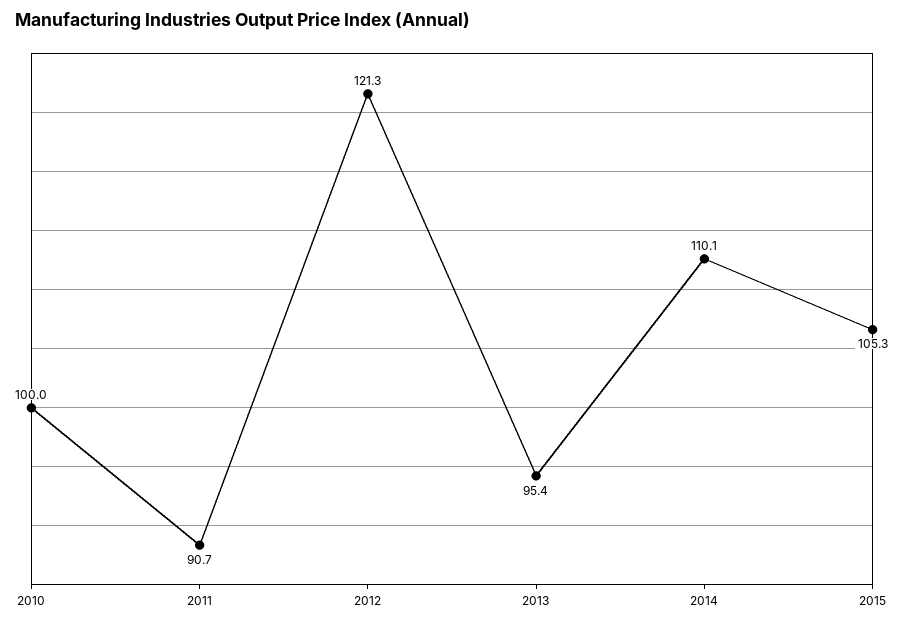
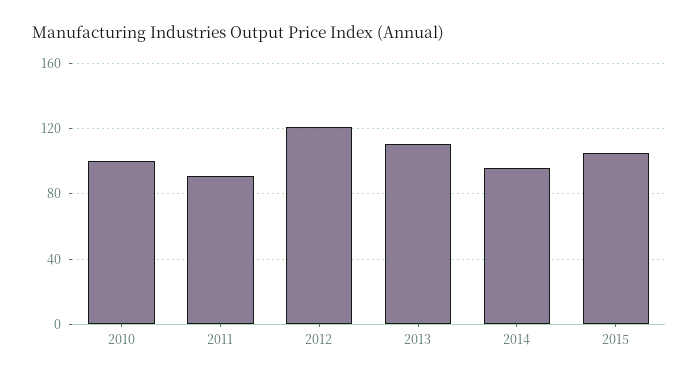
  {
    "2010": 100,
    "2011": 90.7,
    "2012": 121.3,
-   "2013": 95.4,
+   "2013": 110,
-   "2014": 110.1,
+   "2014": 95,
    "2015": 105.3
  }

